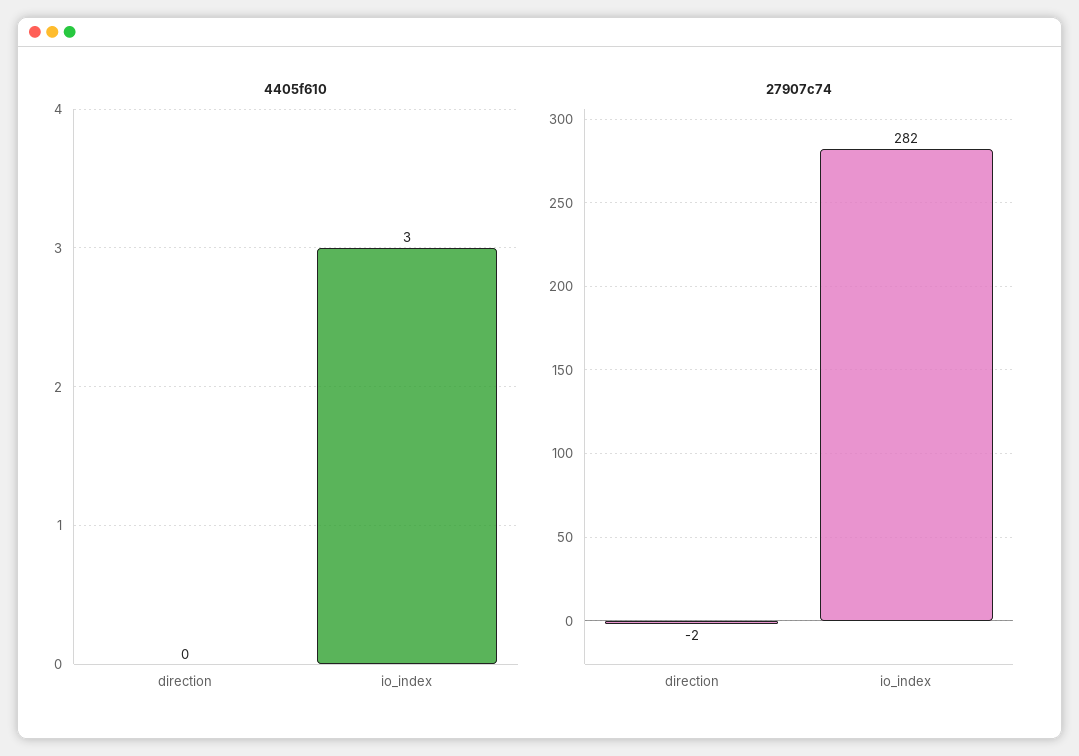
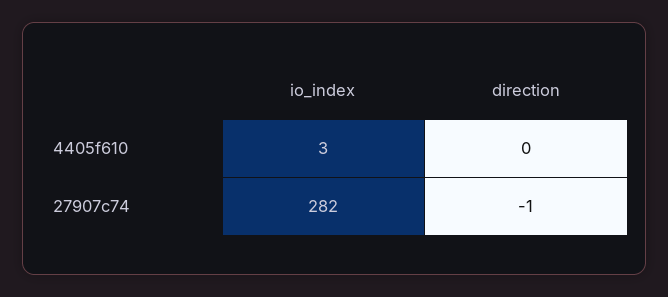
  {
    "4405f610": {
      "direction": 0,
      "io_index": 3
    },
    "27907c74": {
-     "direction": -2,
+     "direction": -1,
      "io_index": 282
    }
  }

